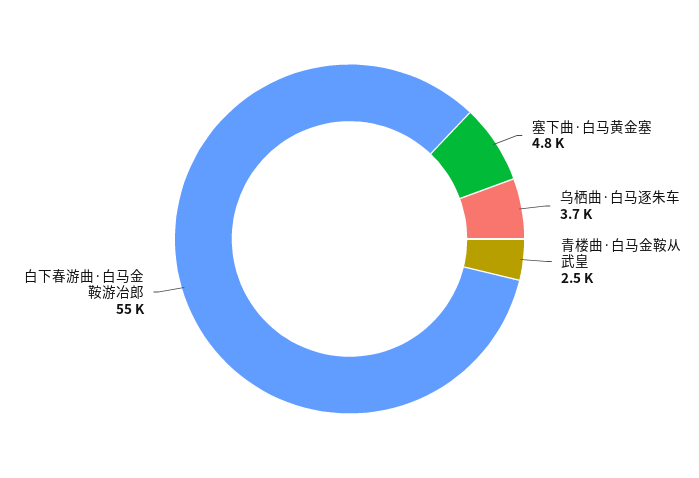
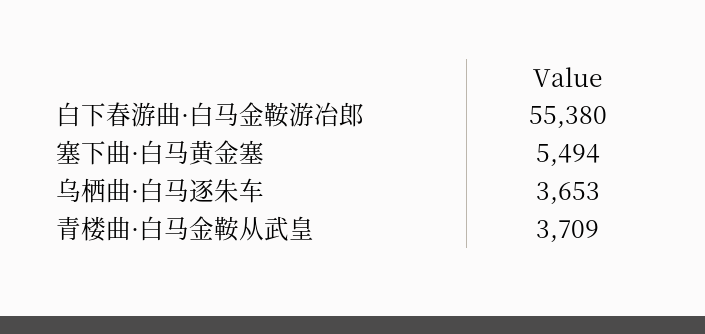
  {
-   "塞下曲·白马黄金塞": 4800,
+   "塞下曲·白马黄金塞": 5494,
    "乌栖曲·白马逐朱车": 3653,
-   "青楼曲·白马金鞍从武皇": 2500,
+   "青楼曲·白马金鞍从武皇": 3709,
    "白下春游曲·白马金鞍游冶郎": 55380
  }

